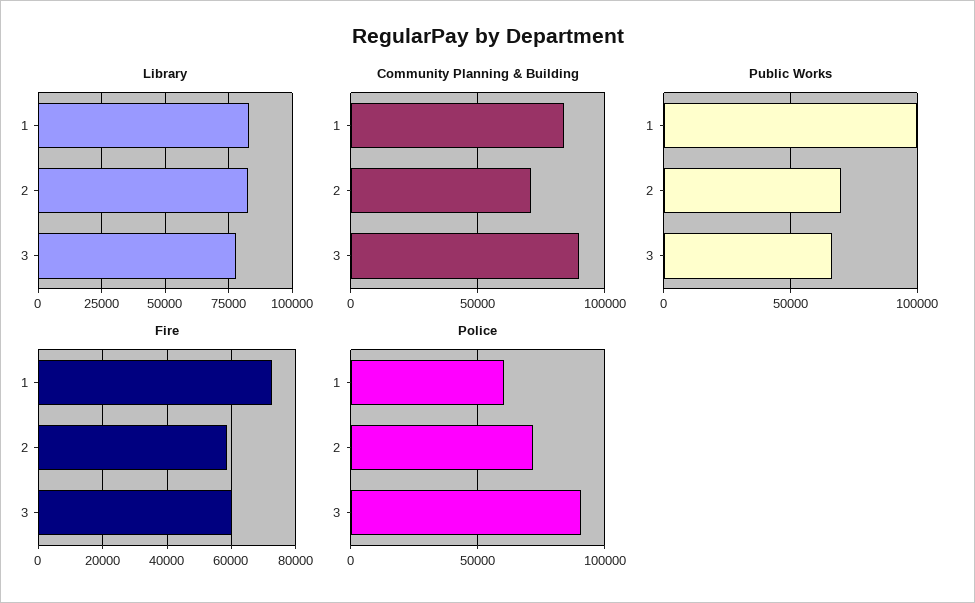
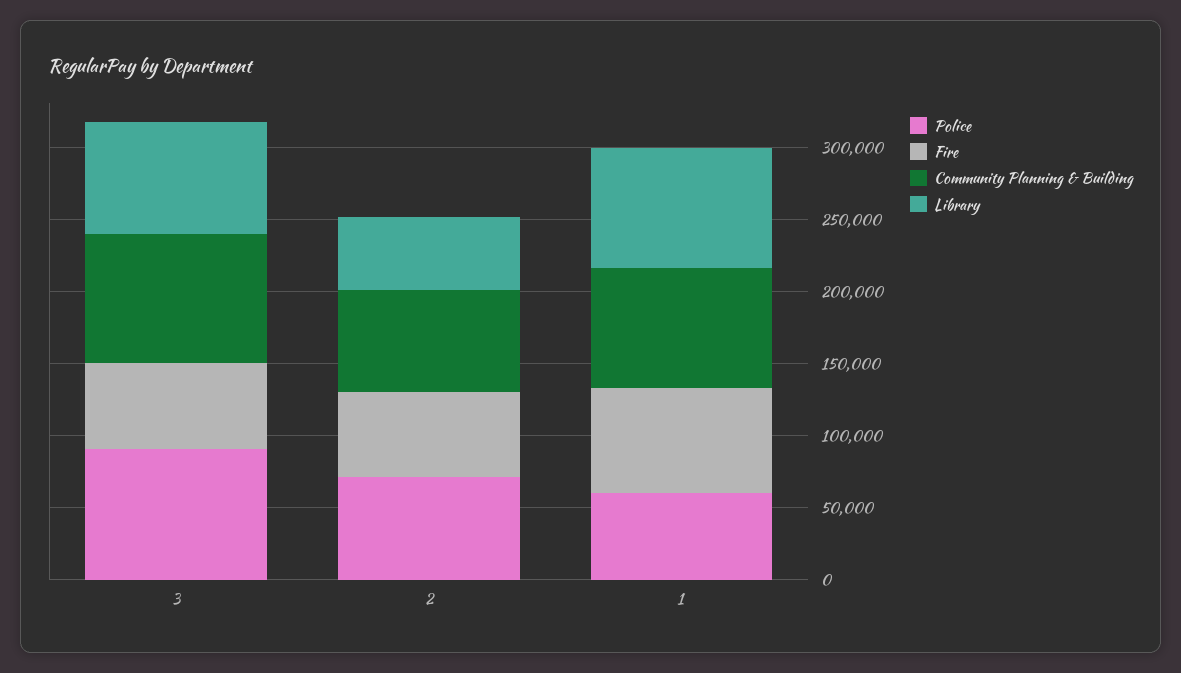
  {
    "Library": {
      "1": 82500,
-     "2": 82500,
+     "2": 50000,
      "3": 77500
    },
    "Community Planning & Building": {
      "1": 85000,
      "2": 70000,
      "3": 90000
    },
-   "Public Works": {
-     "1": 100000,
-     "2": 70000,
-     "3": 65000
-   },
    "Fire": {
      "1": 72000,
      "2": 58000,
      "3": 60000
    },
    "Police": {
      "1": 60000,
      "2": 70000,
      "3": 90000
    }
  }

